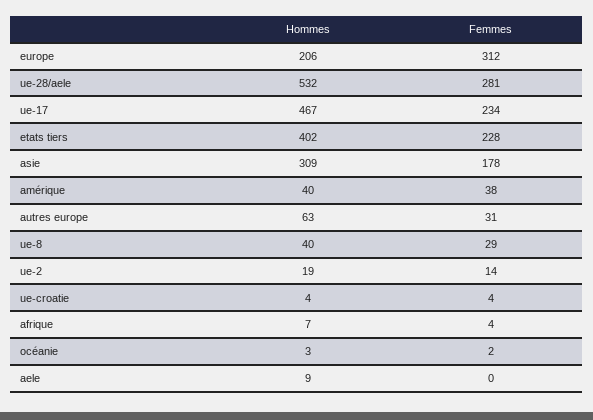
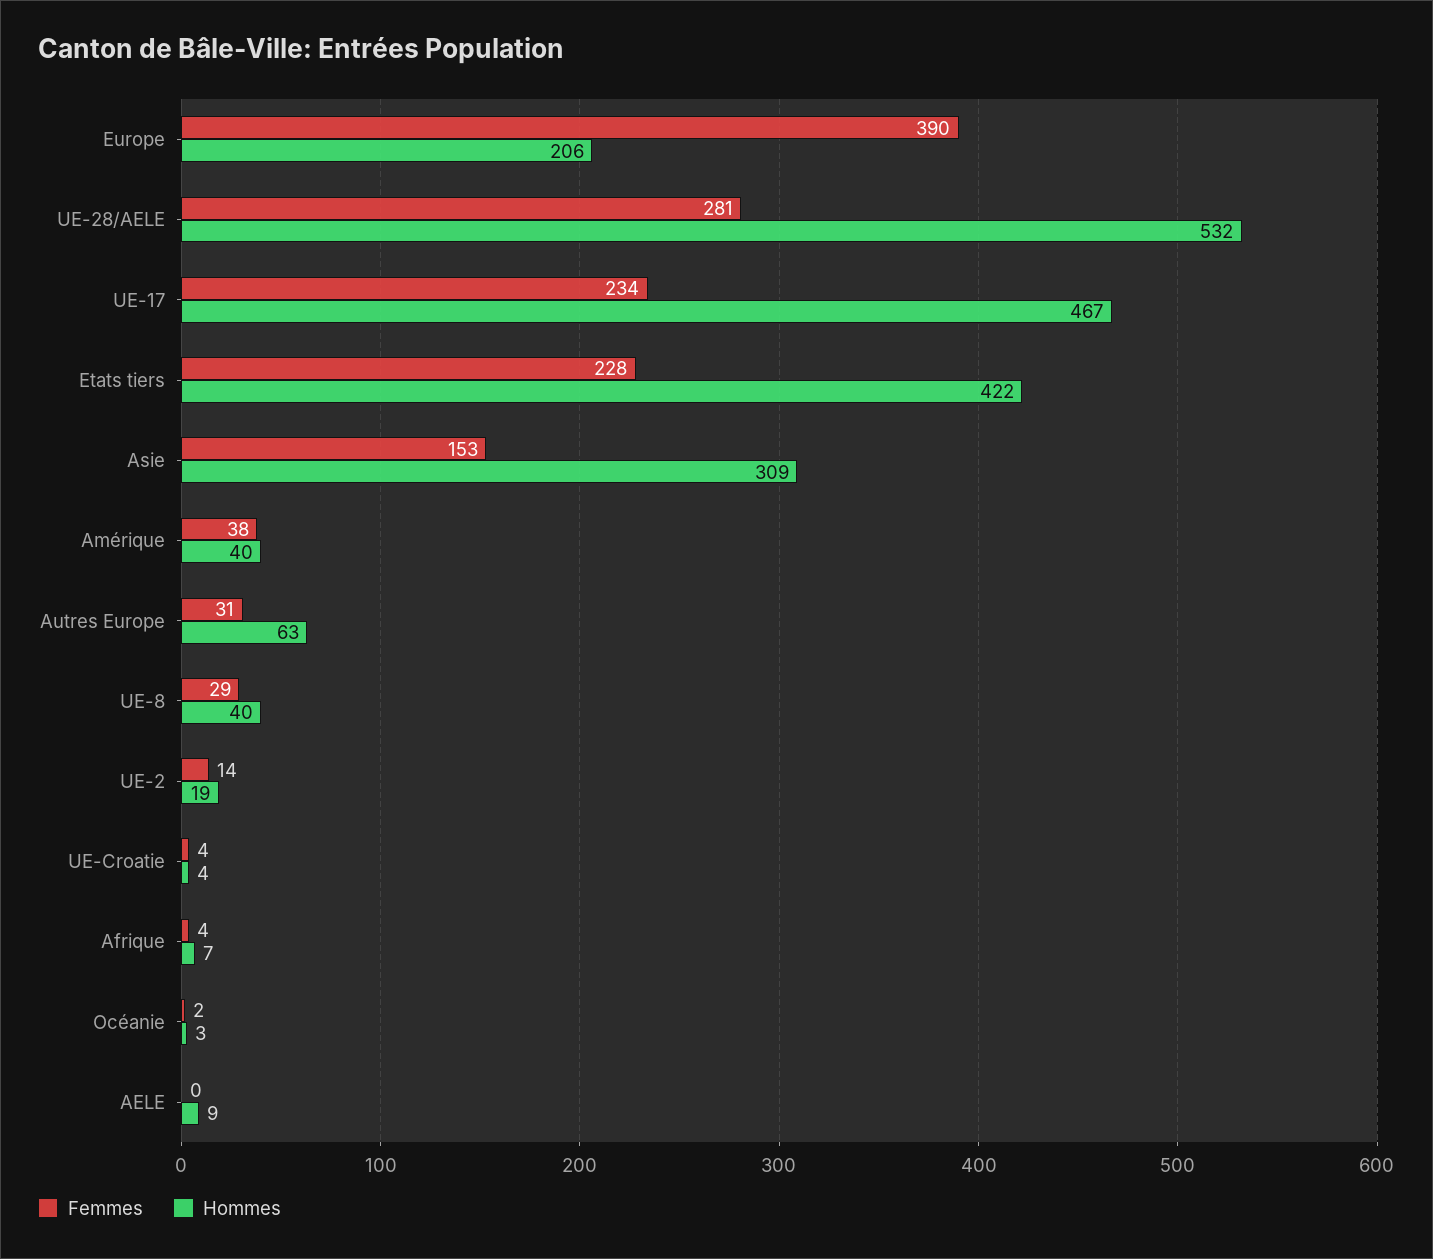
  {
    "Hommes": {
      "europe": 206,
      "ue-28/aele": 532,
      "ue-17": 467,
-     "etats tiers": 402,
+     "etats tiers": 422,
      "asie": 309,
      "amérique": 40,
      "autres europe": 63,
      "ue-8": 40,
      "ue-2": 19,
      "ue-croatie": 4,
      "afrique": 7,
      "océanie": 3,
      "aele": 9
    },
    "Femmes": {
-     "europe": 312,
+     "europe": 390,
      "ue-28/aele": 281,
      "ue-17": 234,
      "etats tiers": 228,
-     "asie": 178,
+     "asie": 153,
      "amérique": 38,
      "autres europe": 31,
      "ue-8": 29,
      "ue-2": 14,
      "ue-croatie": 4,
      "afrique": 4,
      "océanie": 2,
      "aele": 0
    }
  }

